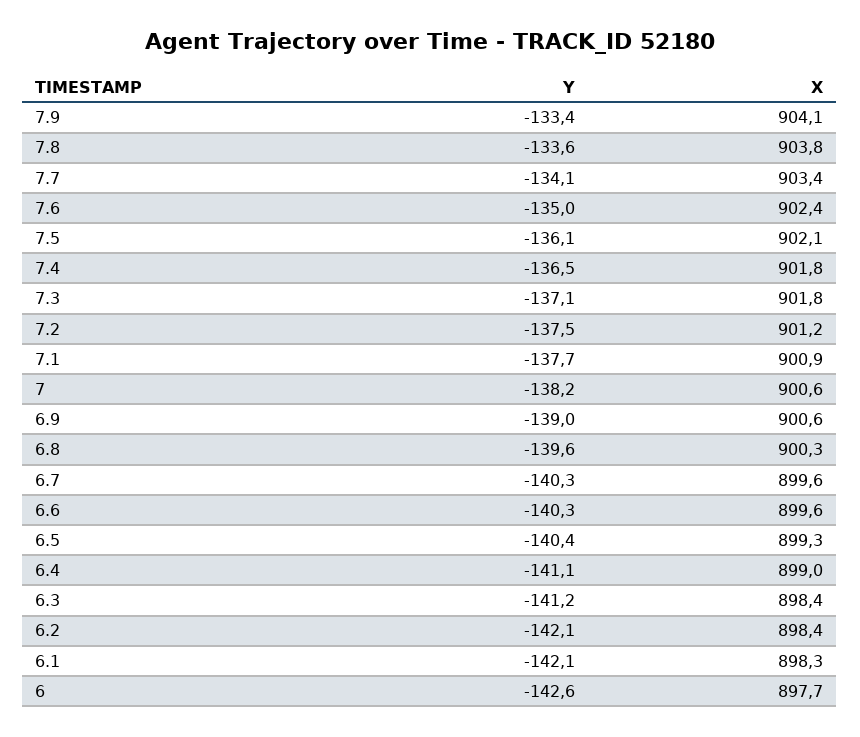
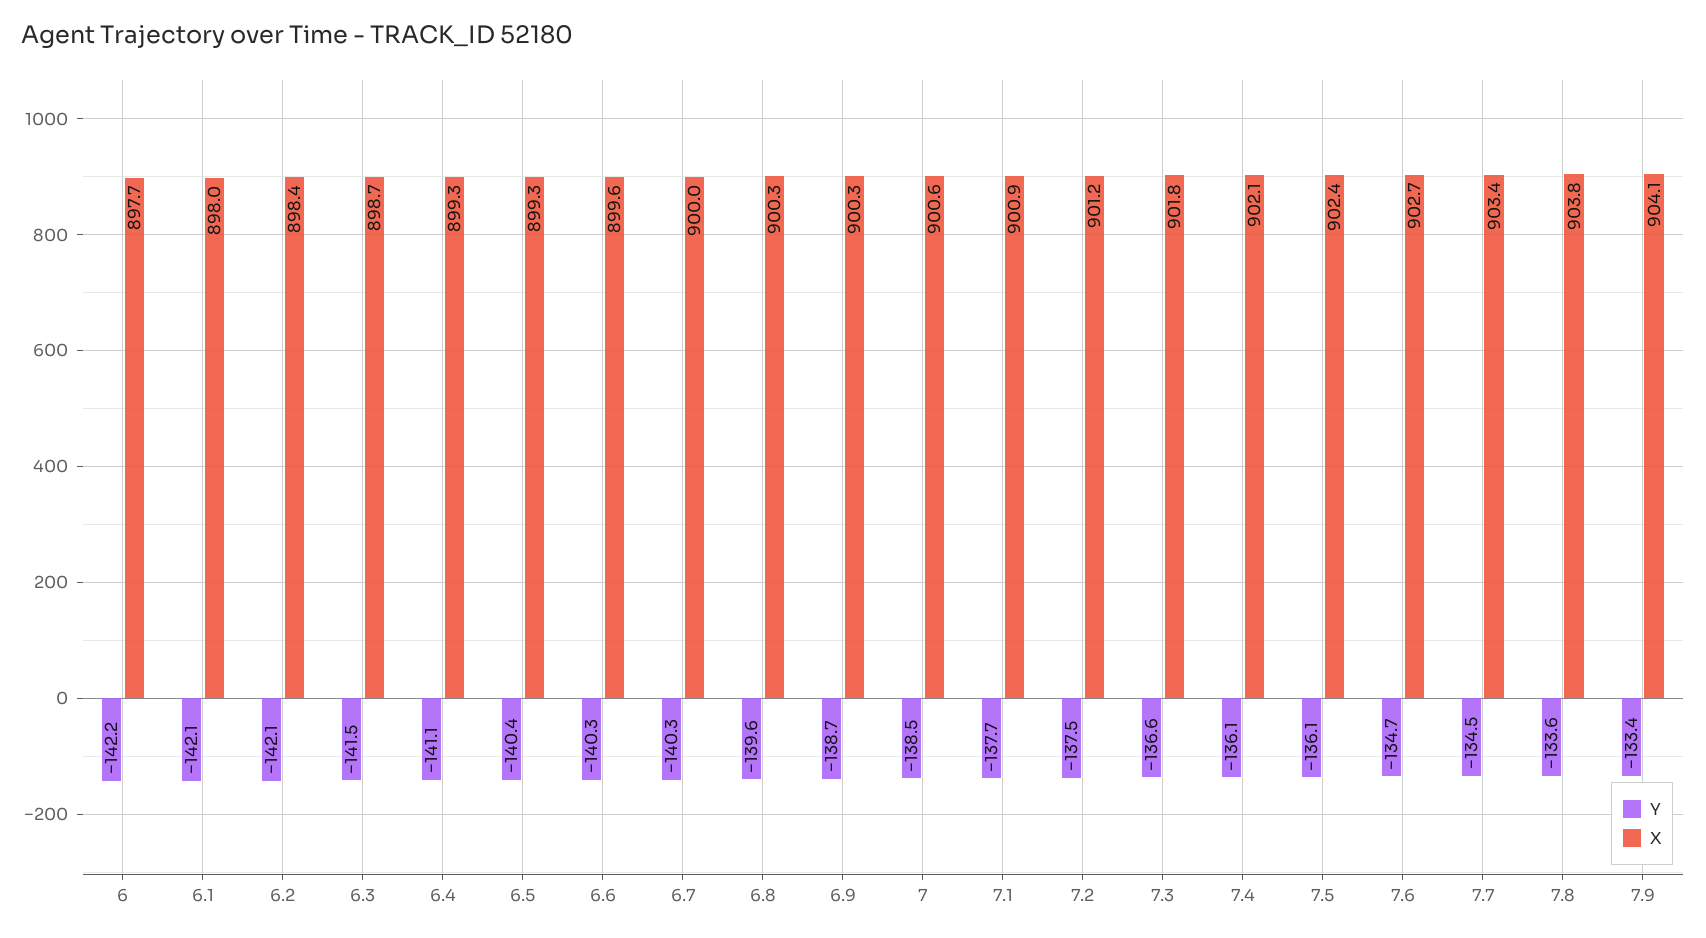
  {
    "Y": {
      "7.9": -133.4,
      "7.8": -133.6,
-     "7.7": -134.1,
+     "7.7": -134.5,
-     "7.6": -135,
+     "7.6": -134.7,
      "7.5": -136.1,
-     "7.4": -136.5,
+     "7.4": -136.1,
-     "7.3": -137.1,
+     "7.3": -136.6,
      "7.2": -137.5,
      "7.1": -137.7,
-     "7": -138.2,
+     "7": -138.5,
-     "6.9": -139,
+     "6.9": -138.7,
      "6.8": -139.6,
      "6.7": -140.3,
      "6.6": -140.3,
      "6.5": -140.4,
      "6.4": -141.1,
-     "6.3": -141.2,
+     "6.3": -141.5,
      "6.2": -142.1,
      "6.1": -142.1,
-     "6": -142.6
+     "6": -142.2
    },
    "X": {
      "7.9": 904.1,
      "7.8": 903.8,
      "7.7": 903.4,
-     "7.6": 902.4,
+     "7.6": 902.7,
-     "7.5": 902.1,
+     "7.5": 902.4,
-     "7.4": 901.8,
+     "7.4": 902.1,
      "7.3": 901.8,
      "7.2": 901.2,
      "7.1": 900.9,
      "7": 900.6,
-     "6.9": 900.6,
+     "6.9": 900.3,
      "6.8": 900.3,
-     "6.7": 899.6,
+     "6.7": 900,
      "6.6": 899.6,
      "6.5": 899.3,
-     "6.4": 899,
+     "6.4": 899.3,
-     "6.3": 898.4,
+     "6.3": 898.7,
      "6.2": 898.4,
-     "6.1": 898.3,
+     "6.1": 898,
      "6": 897.7
    }
  }

